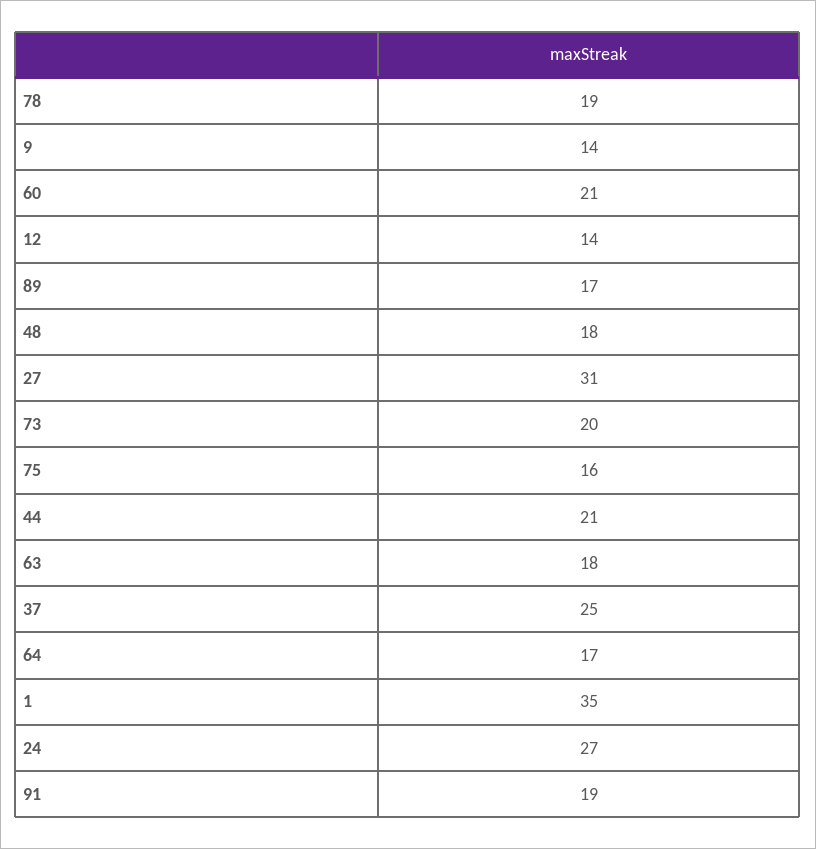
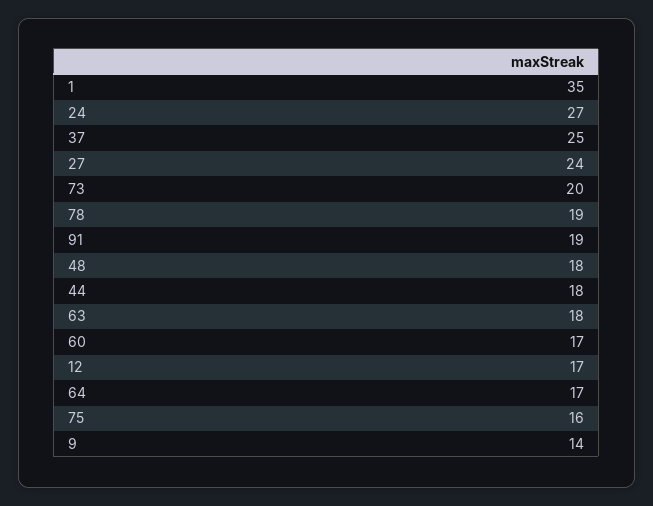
  {
    "78": 19,
    "9": 14,
-   "60": 21,
+   "60": 17,
-   "12": 14,
+   "12": 17,
-   "89": 17,
    "48": 18,
-   "27": 31,
+   "27": 24,
    "73": 20,
    "75": 16,
-   "44": 21,
+   "44": 18,
    "63": 18,
    "37": 25,
    "64": 17,
    "1": 35,
    "24": 27,
    "91": 19
  }

